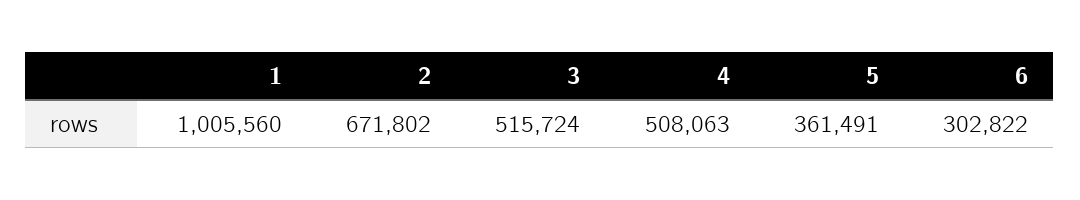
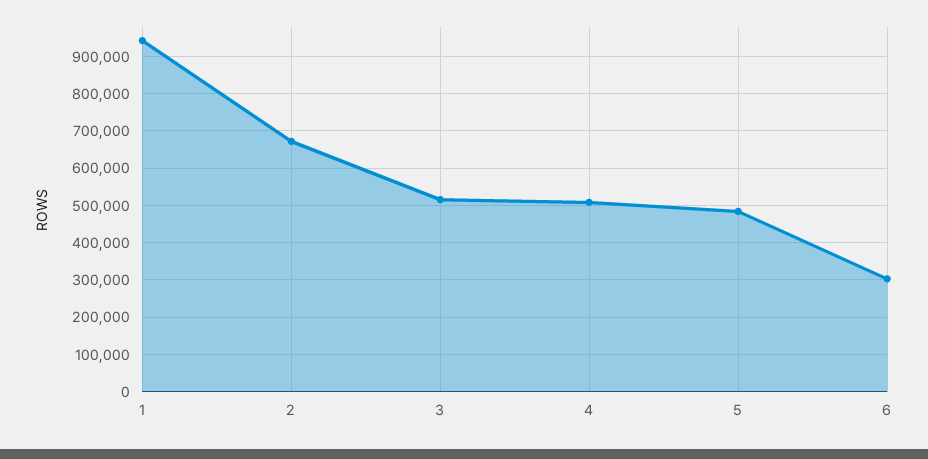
  {
-   "1": 1005560,
+   "1": 940000,
    "2": 671802,
    "3": 515724,
    "4": 508063,
-   "5": 361491,
+   "5": 480000,
    "6": 302822
  }

